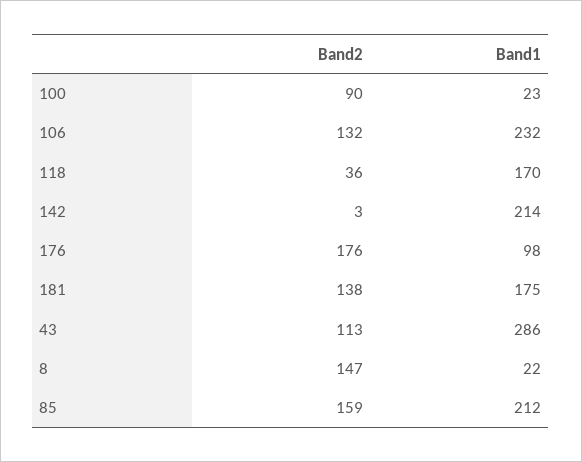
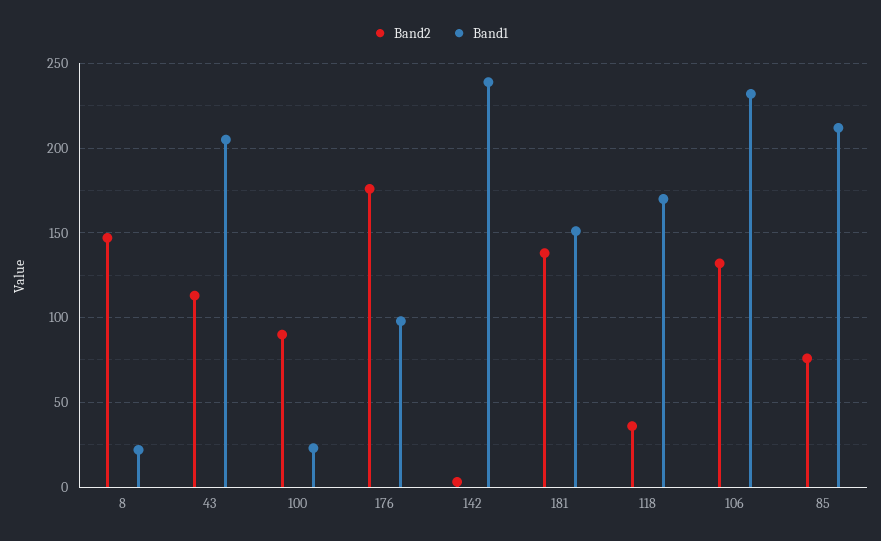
  {
    "Band2": {
      "100": 90,
      "106": 132,
      "118": 36,
      "142": 3,
      "176": 176,
      "181": 138,
      "43": 113,
      "8": 147,
-     "85": 159
+     "85": 75
    },
    "Band1": {
      "100": 23,
      "106": 232,
      "118": 170,
-     "142": 214,
+     "142": 240,
      "176": 98,
-     "181": 175,
+     "181": 150,
-     "43": 286,
+     "43": 205,
      "8": 22,
      "85": 212
    }
  }

